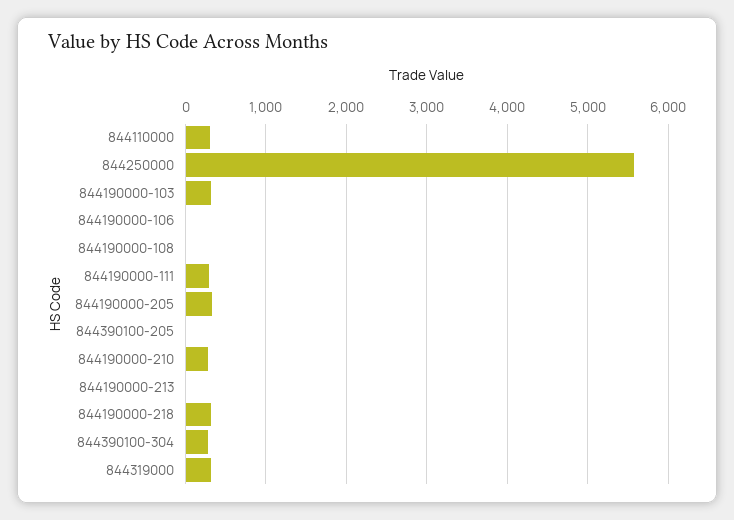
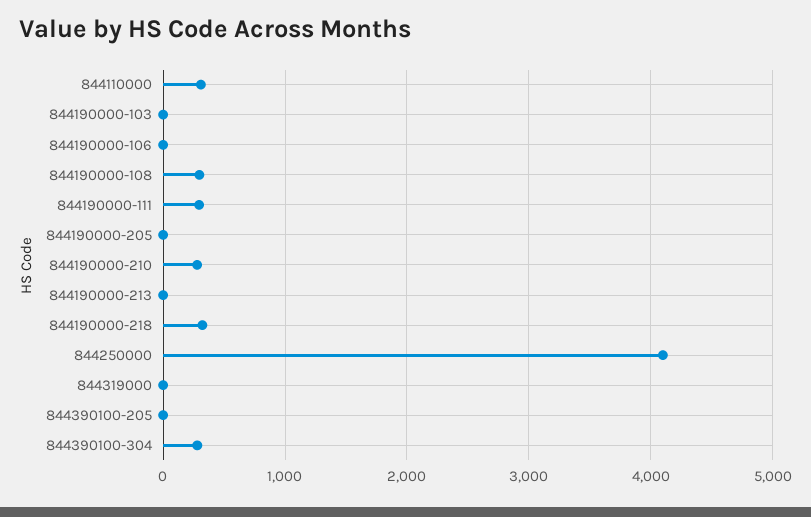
  {
    "844110000": 300,
-   "844250000": 5600,
+   "844250000": 4100,
-   "844190000-103": 300,
+   "844190000-103": 0,
    "844190000-106": 0,
-   "844190000-108": 0,
+   "844190000-108": 300,
    "844190000-111": 300,
-   "844190000-205": 300,
+   "844190000-205": 0,
    "844390100-205": 0,
    "844190000-210": 300,
    "844190000-213": 0,
    "844190000-218": 300,
    "844390100-304": 300,
-   "844319000": 300
+   "844319000": 0
  }

